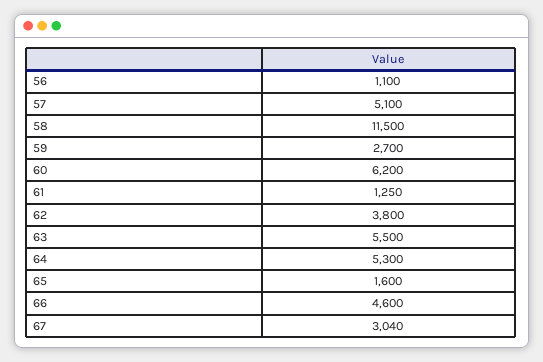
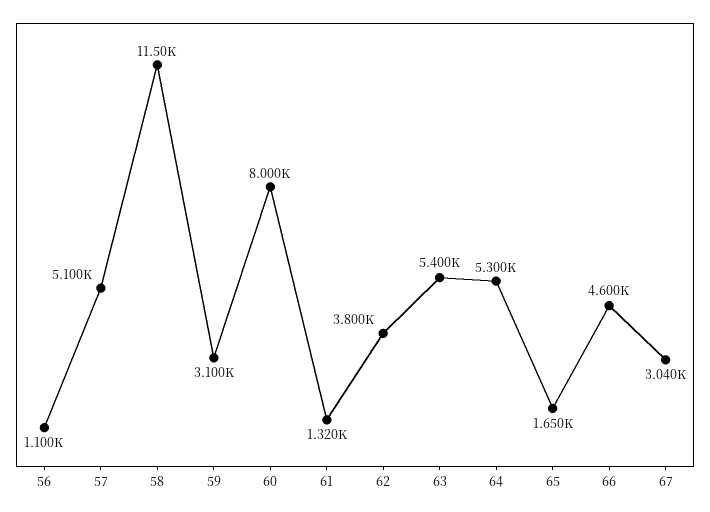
  {
    "56": 1100,
    "57": 5100,
    "58": 11500,
-   "59": 2700,
+   "59": 3100,
-   "60": 6200,
+   "60": 8000,
-   "61": 1250,
+   "61": 1320,
    "62": 3800,
-   "63": 5500,
+   "63": 5400,
    "64": 5300,
-   "65": 1600,
+   "65": 1650,
    "66": 4600,
    "67": 3040
  }

